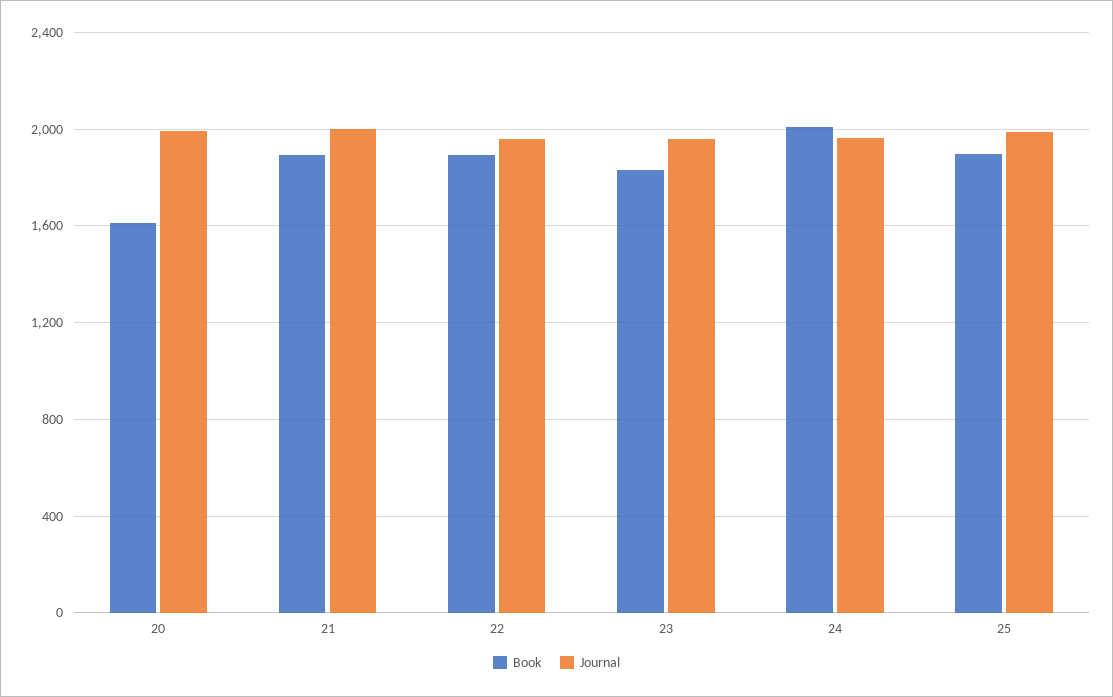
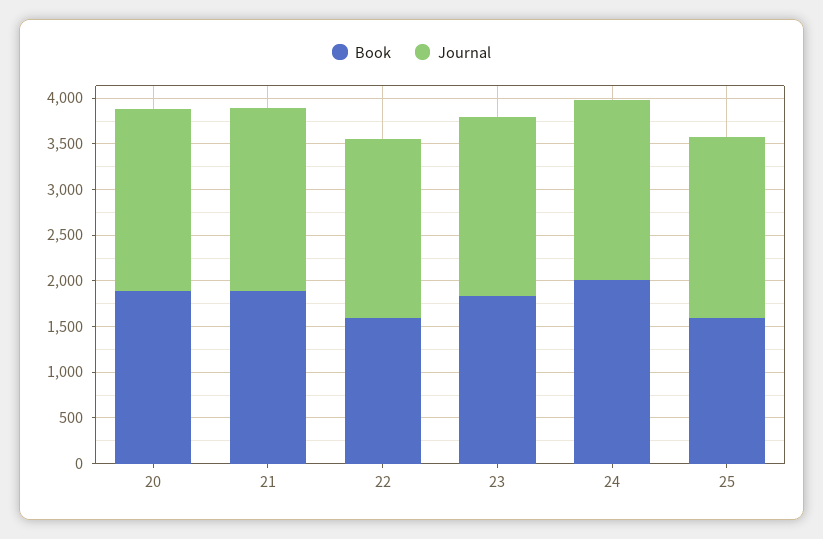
  {
    "Book": {
-     "20": 1600,
+     "20": 1900,
      "21": 1900,
-     "22": 1900,
+     "22": 1600,
      "23": 1850,
      "24": 2000,
-     "25": 1900
+     "25": 1600
    },
    "Journal": {
      "20": 2000,
      "21": 2000,
      "22": 1950,
      "23": 1950,
      "24": 1950,
      "25": 2000
    }
  }

